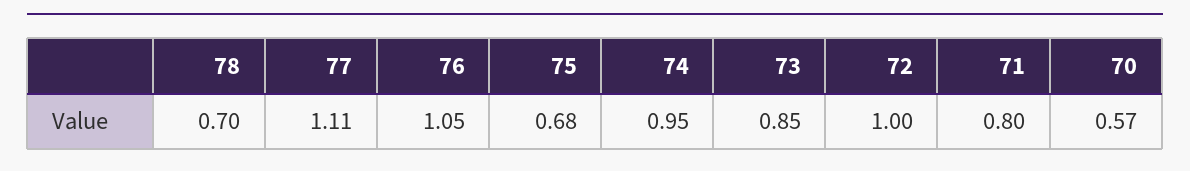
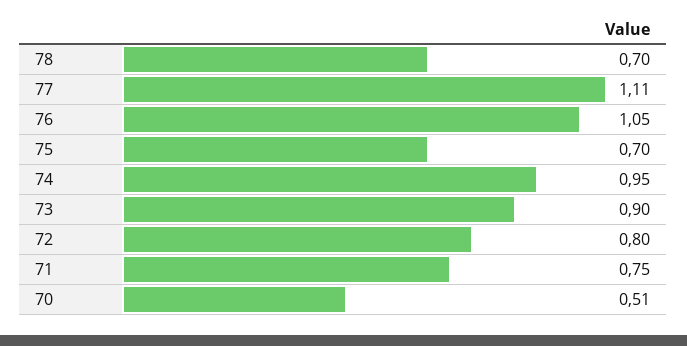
  {
    "78": 0.7,
    "77": 1.11,
    "76": 1.05,
-   "75": 0.68,
+   "75": 0.7,
    "74": 0.95,
-   "73": 0.85,
+   "73": 0.9,
-   "72": 1,
+   "72": 0.8,
-   "71": 0.8,
+   "71": 0.75,
-   "70": 0.57
+   "70": 0.51
  }

